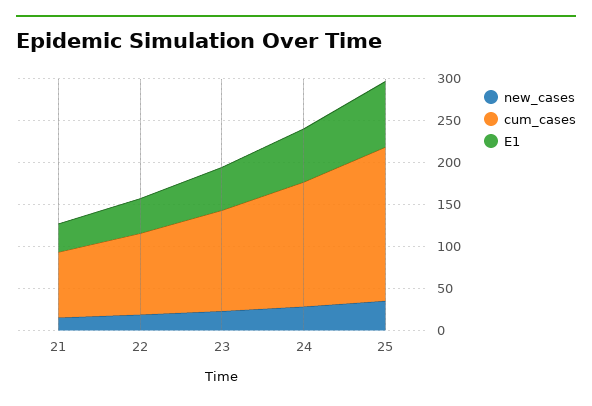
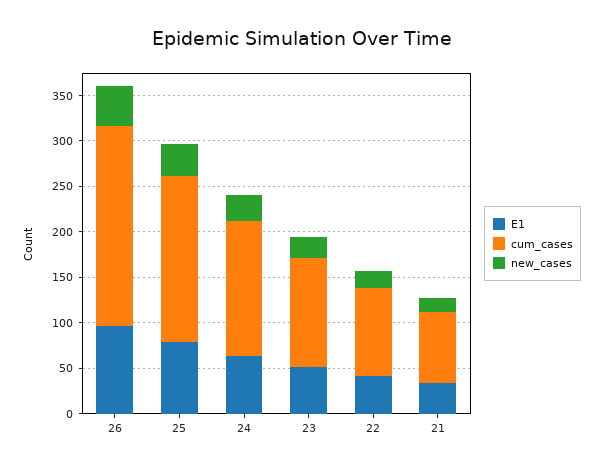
  {
    "new_cases": {
      "21": 20,
      "22": 20,
      "23": 20,
      "24": 30,
-     "25": 40
+     "25": 40,
+     "26": 40
    },
    "cum_cases": {
      "21": 80,
      "22": 100,
      "23": 120,
      "24": 150,
-     "25": 180
+     "25": 180,
+     "26": 220
    },
    "E1": {
      "21": 30,
      "22": 40,
      "23": 50,
      "24": 60,
-     "25": 80
+     "25": 80,
+     "26": 100
    }
  }

